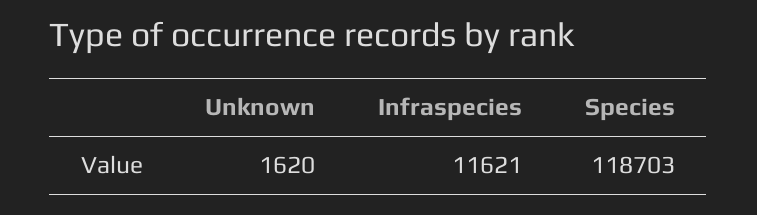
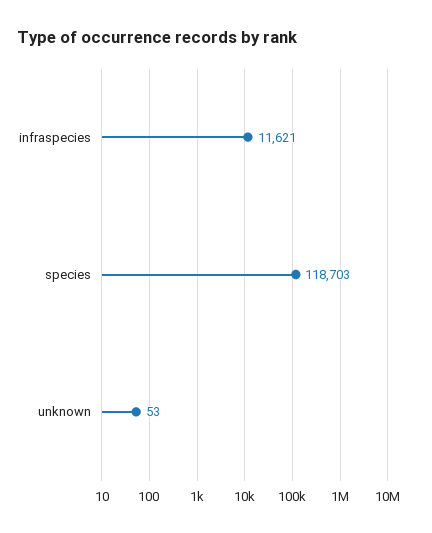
  {
-   "Unknown": 1620,
+   "Unknown": 53,
    "Infraspecies": 11621,
    "Species": 118703
  }

